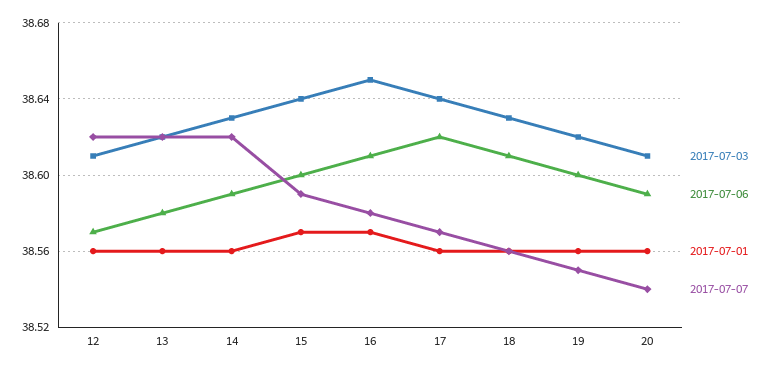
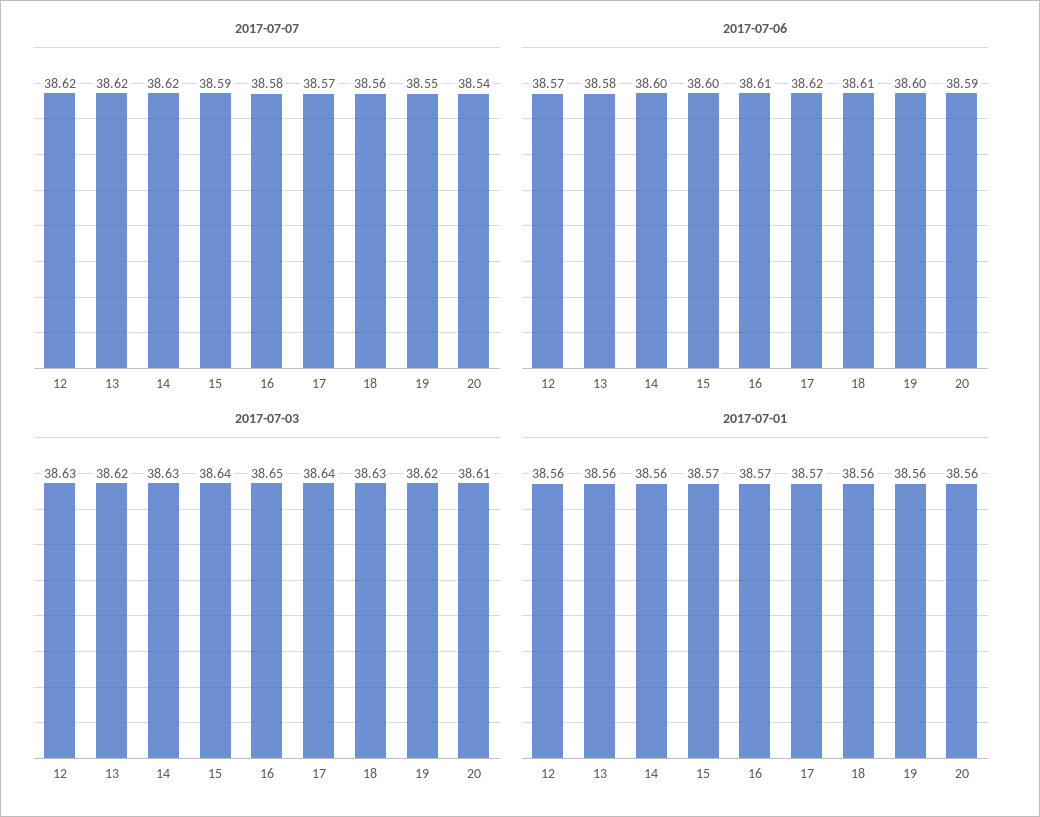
  {
    "2017-07-03": {
-     "12": 38.61,
+     "12": 38.63,
      "13": 38.62,
      "14": 38.63,
      "15": 38.64,
      "16": 38.65,
      "17": 38.64,
      "18": 38.63,
      "19": 38.62,
      "20": 38.61
    },
    "2017-07-06": {
      "12": 38.57,
      "13": 38.58,
-     "14": 38.59,
+     "14": 38.6,
      "15": 38.6,
      "16": 38.61,
      "17": 38.62,
      "18": 38.61,
      "19": 38.6,
      "20": 38.59
    },
    "2017-07-01": {
      "12": 38.56,
      "13": 38.56,
      "14": 38.56,
      "15": 38.57,
      "16": 38.57,
-     "17": 38.56,
+     "17": 38.57,
      "18": 38.56,
      "19": 38.56,
      "20": 38.56
    },
    "2017-07-07": {
      "12": 38.62,
      "13": 38.62,
      "14": 38.62,
      "15": 38.59,
      "16": 38.58,
      "17": 38.57,
      "18": 38.56,
      "19": 38.55,
      "20": 38.54
    }
  }

